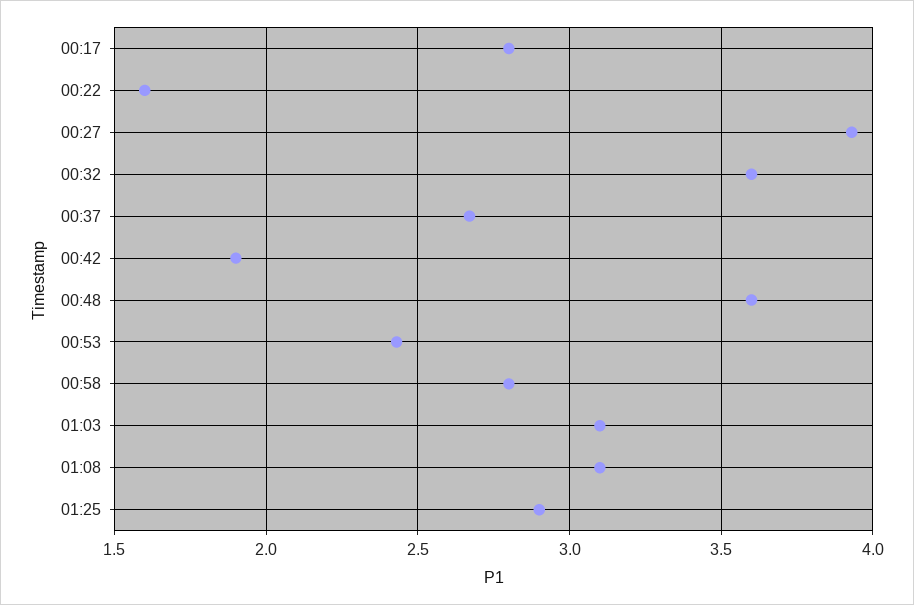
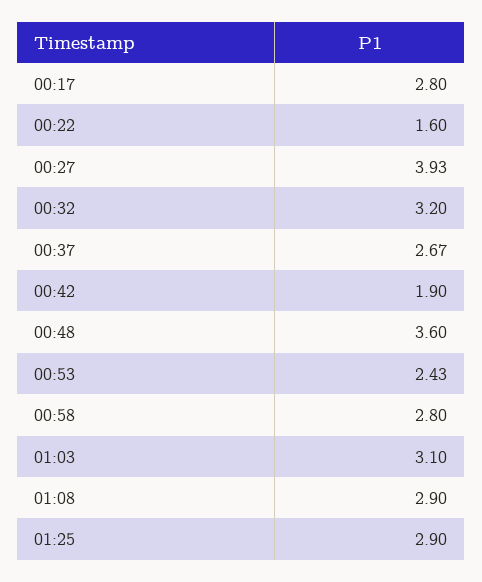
  {
    "00:17": 2.8,
    "00:22": 1.6,
    "00:27": 3.93,
-   "00:32": 3.6,
+   "00:32": 3.2,
    "00:37": 2.67,
    "00:42": 1.9,
    "00:48": 3.6,
    "00:53": 2.43,
    "00:58": 2.8,
    "01:03": 3.1,
-   "01:08": 3.1,
+   "01:08": 2.9,
    "01:25": 2.9
  }

